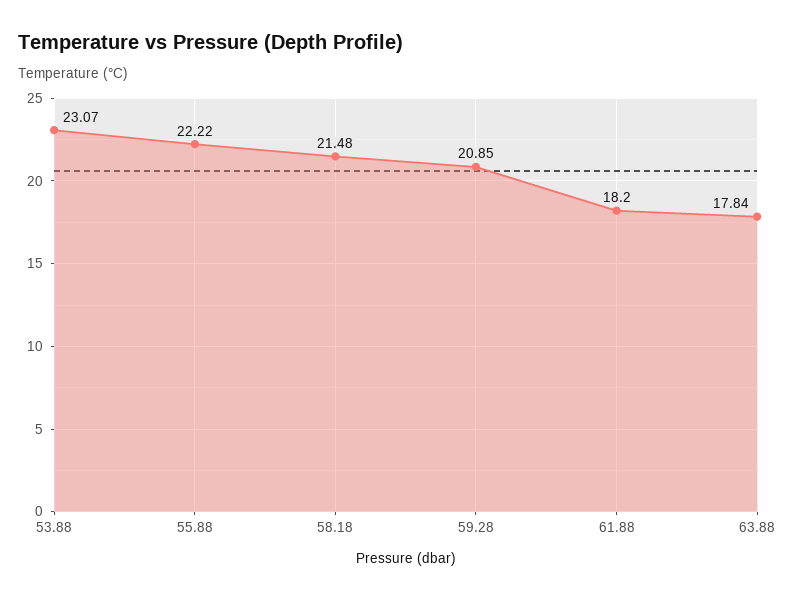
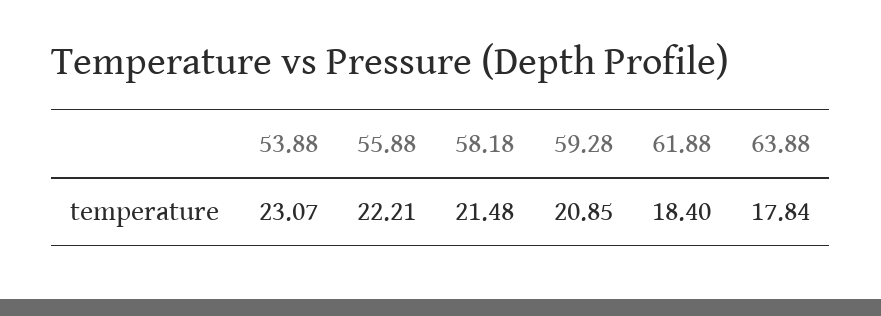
  {
    "53.88": 23.07,
-   "55.88": 22.22,
+   "55.88": 22.21,
    "58.18": 21.48,
    "59.28": 20.85,
-   "61.88": 18.2,
+   "61.88": 18.4,
    "63.88": 17.84
  }

